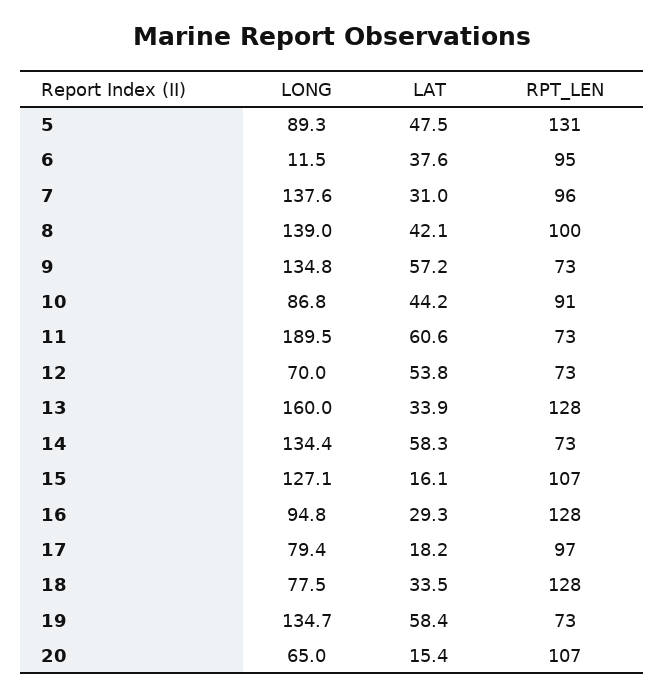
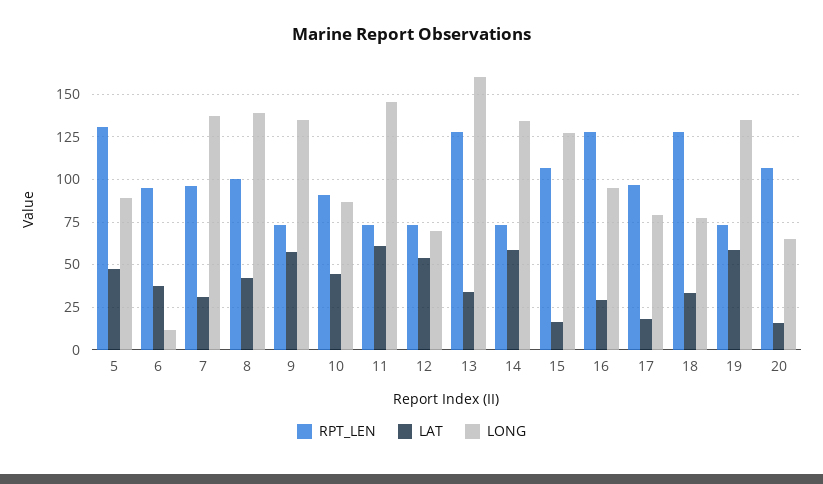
  {
    "LONG": {
      "5": 89.3,
      "6": 11.5,
      "7": 137.6,
      "8": 139,
      "9": 134.8,
      "10": 86.8,
-     "11": 189.5,
+     "11": 145,
      "12": 70,
      "13": 160,
      "14": 134.4,
      "15": 127.1,
      "16": 94.8,
      "17": 79.4,
      "18": 77.5,
      "19": 134.7,
      "20": 65
    },
    "LAT": {
      "5": 47.5,
      "6": 37.6,
      "7": 31,
      "8": 42.1,
      "9": 57.2,
      "10": 44.2,
      "11": 60.6,
      "12": 53.8,
      "13": 33.9,
      "14": 58.3,
      "15": 16.1,
      "16": 29.3,
      "17": 18.2,
      "18": 33.5,
      "19": 58.4,
      "20": 15.4
    },
    "RPT_LEN": {
      "5": 131,
      "6": 95,
      "7": 96,
      "8": 100,
      "9": 73,
      "10": 91,
      "11": 73,
      "12": 73,
      "13": 128,
      "14": 73,
      "15": 107,
      "16": 128,
      "17": 97,
      "18": 128,
      "19": 73,
      "20": 107
    }
  }

